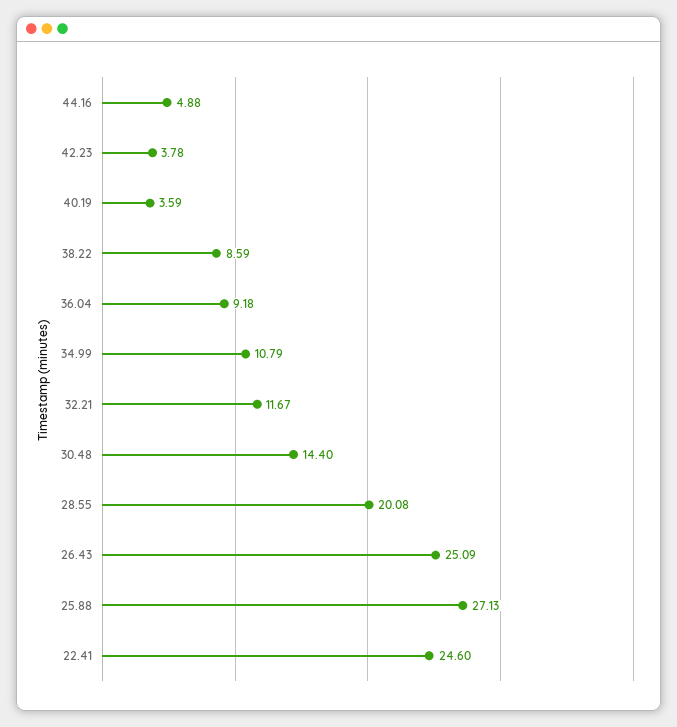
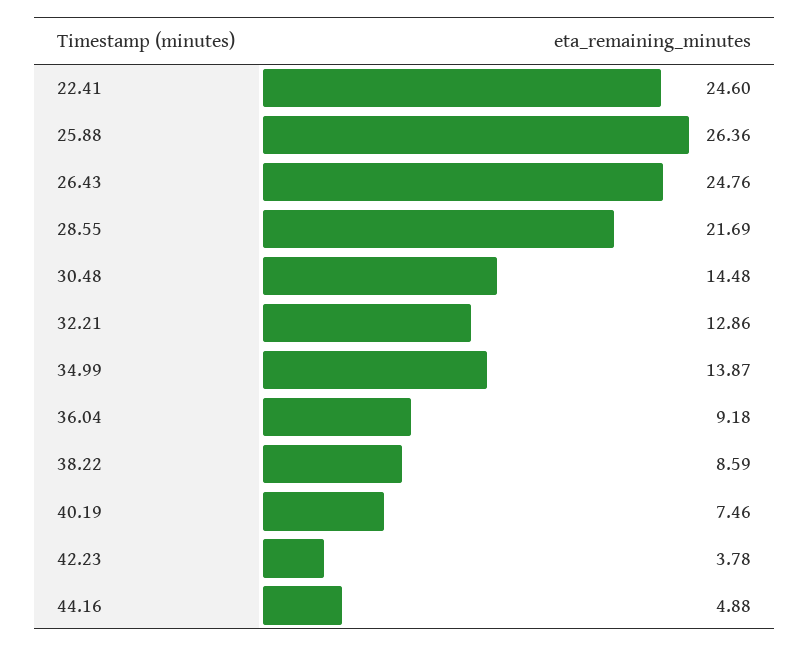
  {
    "44.16": 4.88,
    "42.23": 3.78,
-   "40.19": 3.59,
+   "40.19": 7.46,
    "38.22": 8.59,
    "36.04": 9.18,
-   "34.99": 10.79,
+   "34.99": 13.87,
-   "32.21": 11.67,
+   "32.21": 12.86,
-   "30.48": 14.4,
+   "30.48": 14.48,
-   "28.55": 20.08,
+   "28.55": 21.69,
-   "26.43": 25.09,
+   "26.43": 24.76,
-   "25.88": 27.13,
+   "25.88": 26.36,
    "22.41": 24.6
  }

